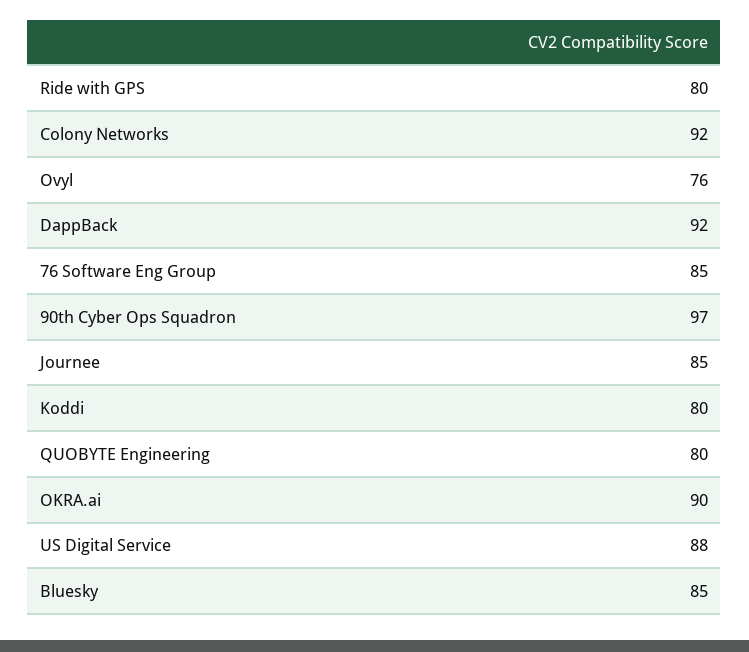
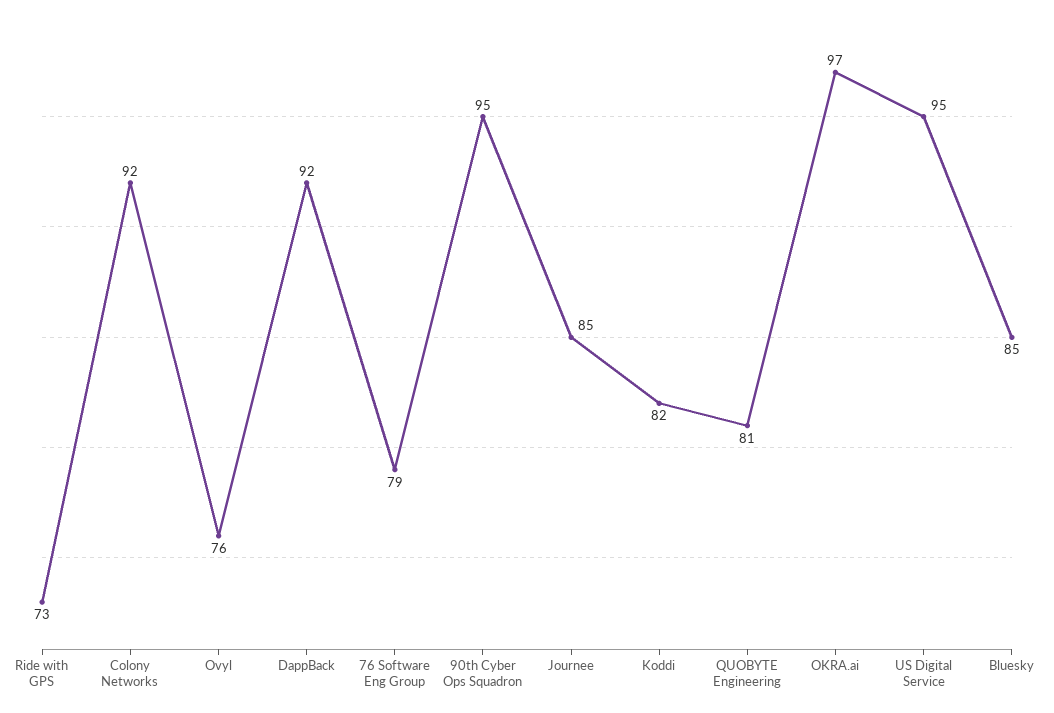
  {
-   "Ride with GPS": 80,
+   "Ride with GPS": 73,
    "Colony Networks": 92,
    "Ovyl": 76,
    "DappBack": 92,
-   "76 Software Eng Group": 85,
+   "76 Software Eng Group": 79,
-   "90th Cyber Ops Squadron": 97,
+   "90th Cyber Ops Squadron": 95,
    "Journee": 85,
-   "Koddi": 80,
+   "Koddi": 82,
-   "QUOBYTE Engineering": 80,
+   "QUOBYTE Engineering": 81,
-   "OKRA.ai": 90,
+   "OKRA.ai": 97,
-   "US Digital Service": 88,
+   "US Digital Service": 95,
    "Bluesky": 85
  }

